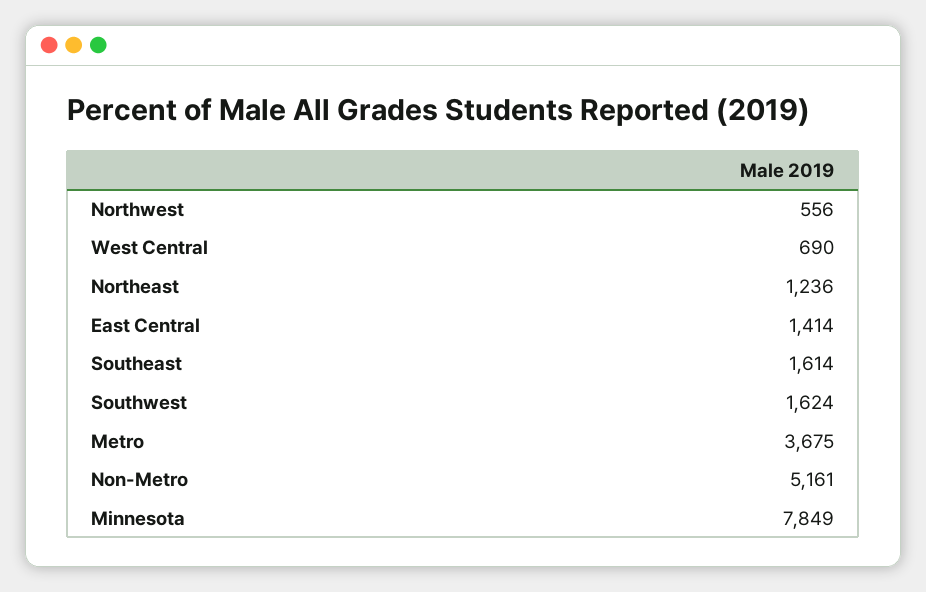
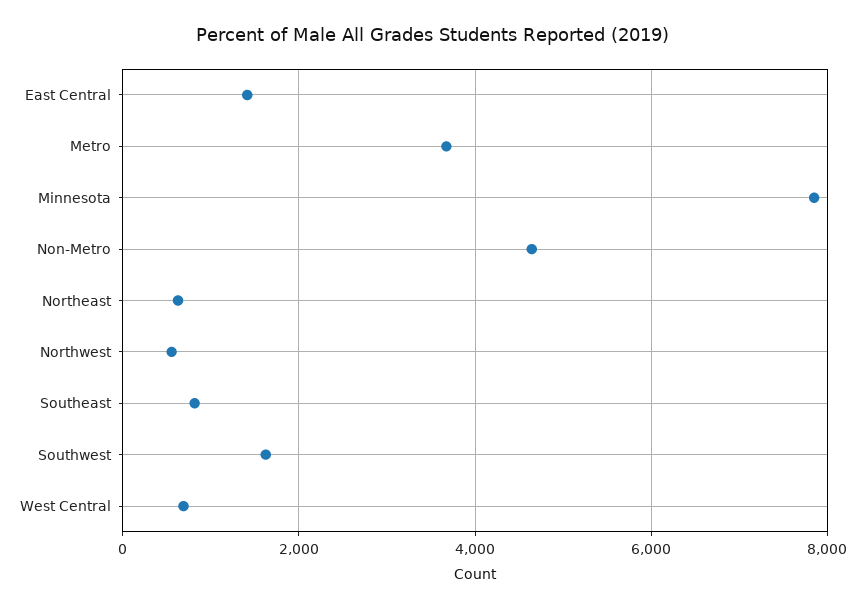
  {
    "Northwest": 556,
    "West Central": 690,
-   "Northeast": 1236,
+   "Northeast": 600,
    "East Central": 1414,
-   "Southeast": 1614,
+   "Southeast": 800,
    "Southwest": 1624,
    "Metro": 3675,
-   "Non-Metro": 5161,
+   "Non-Metro": 4600,
    "Minnesota": 7849
  }

